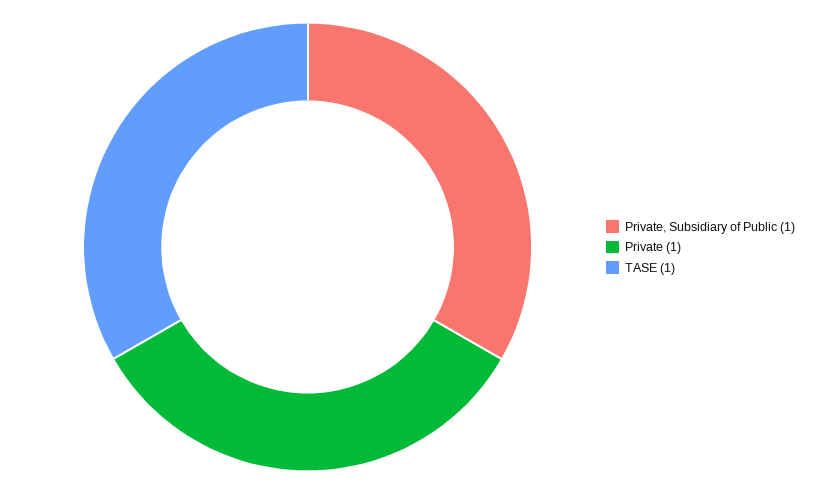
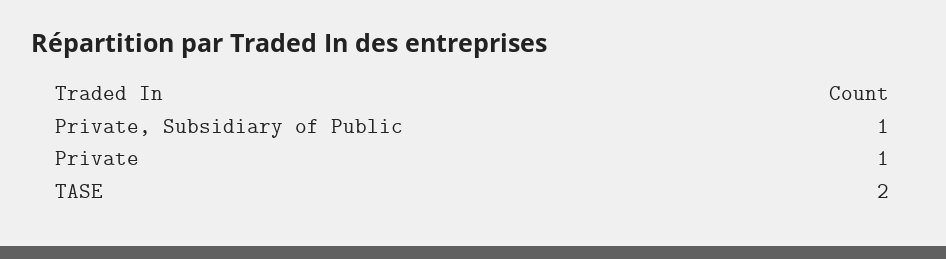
  {
    "Private, Subsidiary of Public": 1,
    "Private": 1,
-   "TASE": 1
+   "TASE": 2
  }

